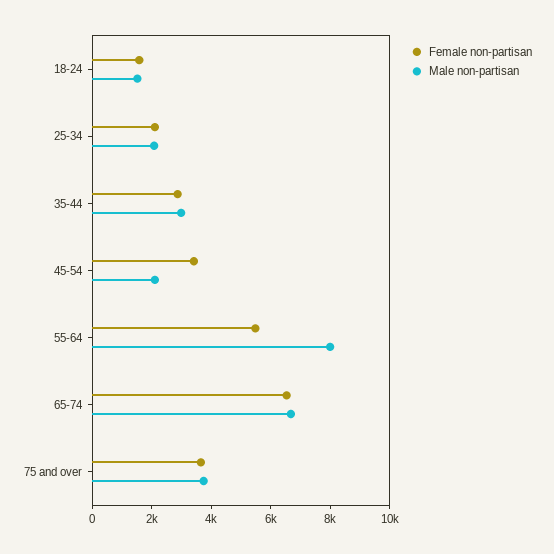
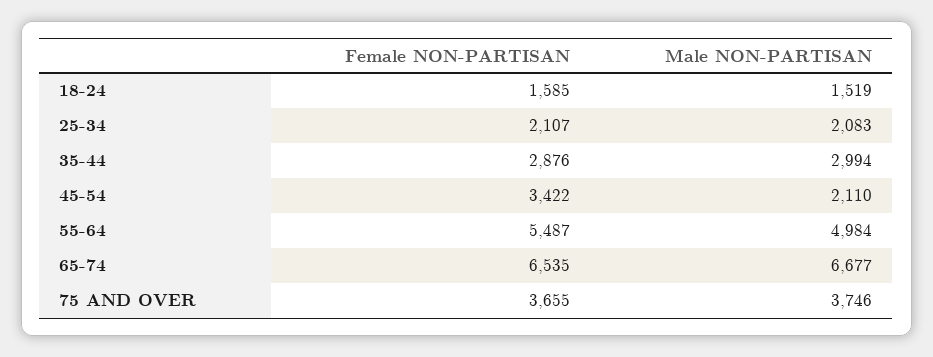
  {
    "Female non-partisan": {
      "18-24": 1585,
      "25-34": 2107,
      "35-44": 2876,
      "45-54": 3422,
      "55-64": 5487,
      "65-74": 6535,
      "75 and over": 3655
    },
    "Male non-partisan": {
      "18-24": 1519,
      "25-34": 2083,
      "35-44": 2994,
      "45-54": 2110,
-     "55-64": 8000,
+     "55-64": 4984,
      "65-74": 6677,
      "75 and over": 3746
    }
  }

